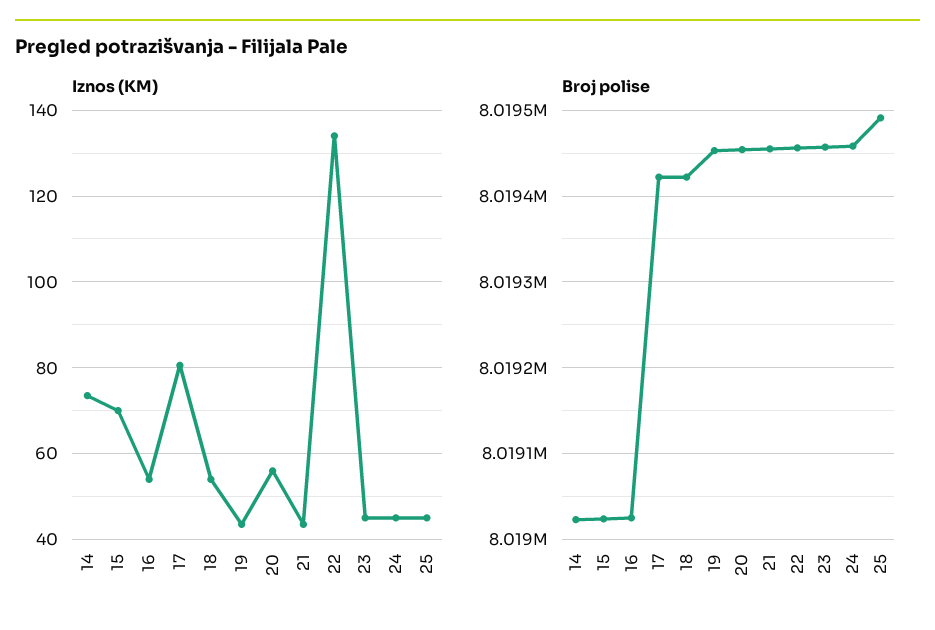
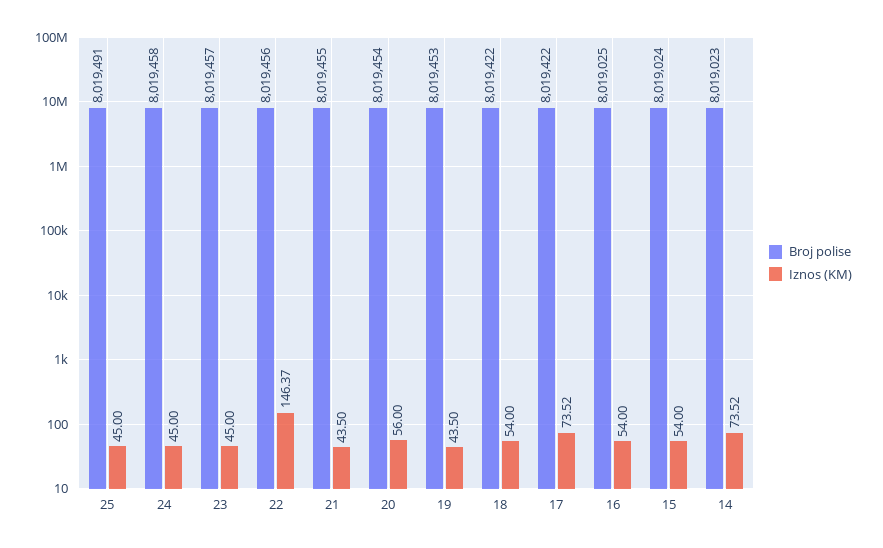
  {
    "Iznos (KM)": {
      "14": 73.52,
-     "15": 70,
+     "15": 54,
      "16": 54,
-     "17": 80,
+     "17": 73.52,
      "18": 54,
      "19": 43.5,
      "20": 56,
      "21": 43.5,
-     "22": 134,
+     "22": 146.37,
      "23": 45,
      "24": 45,
      "25": 45
    },
    "Broj polise": {
      "14": 8019023,
      "15": 8019024,
      "16": 8019025,
      "17": 8019422,
      "18": 8019422,
      "19": 8019453,
      "20": 8019454,
      "21": 8019455,
      "22": 8019456,
      "23": 8019457,
      "24": 8019458,
      "25": 8019491
    }
  }

